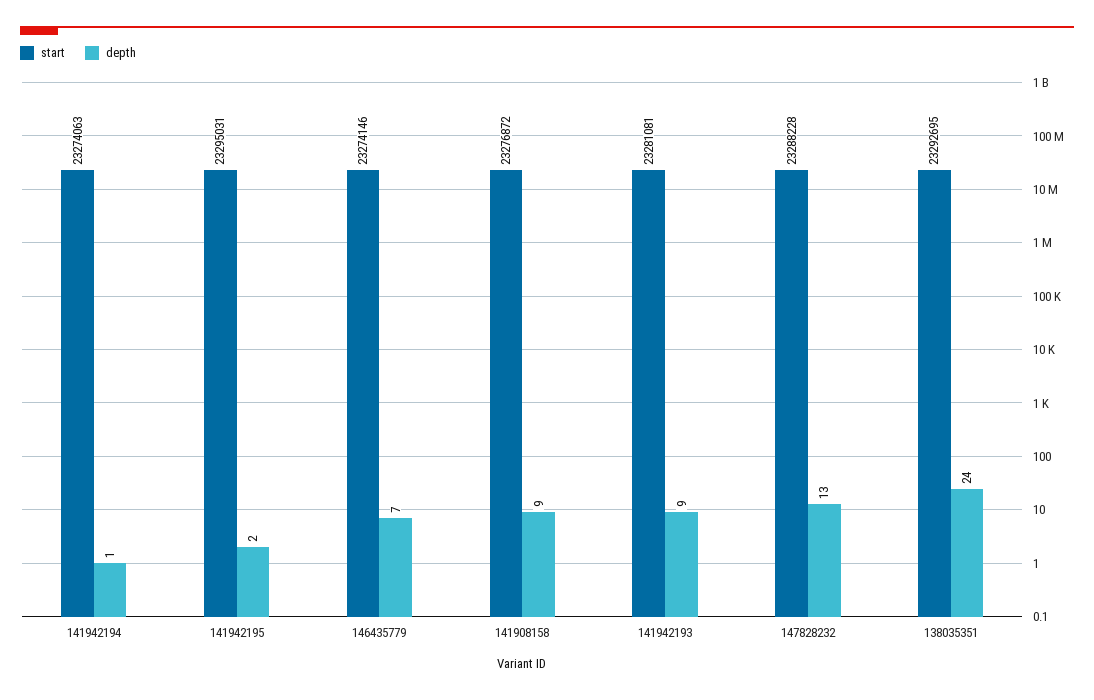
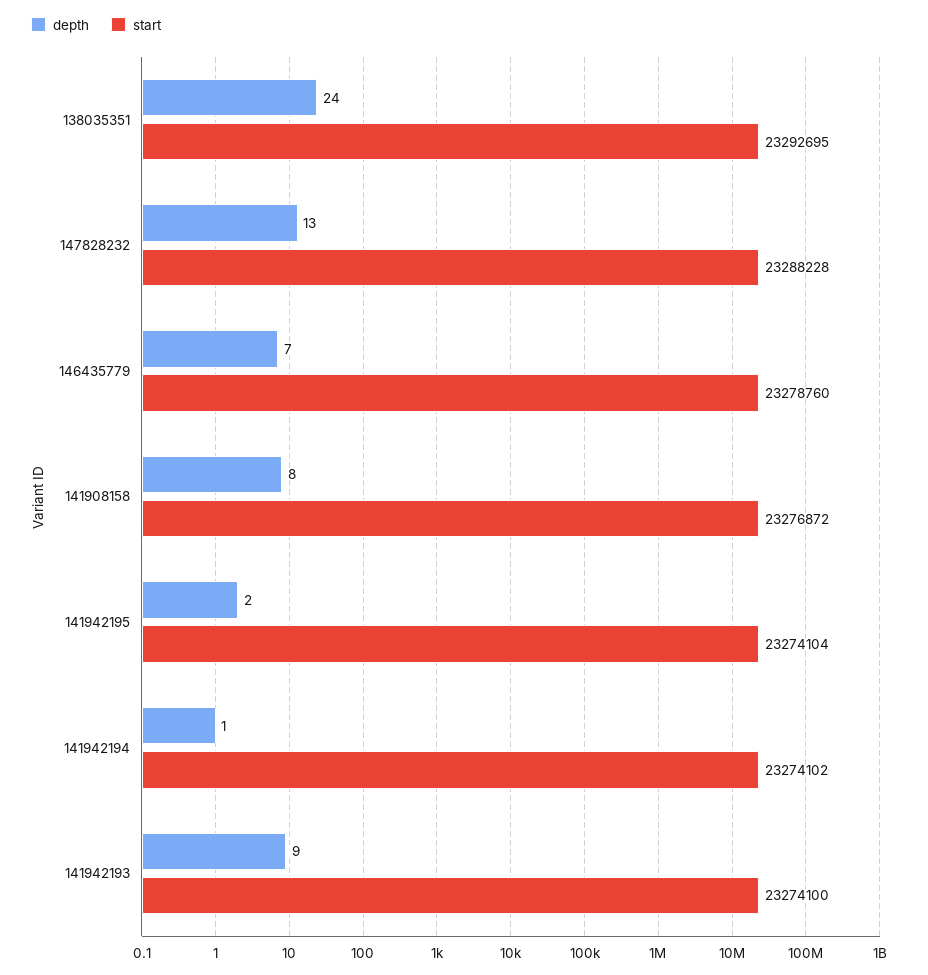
  {
    "start": {
-     "141942194": 23274063,
+     "141942194": 23274102,
-     "141942195": 23295031,
+     "141942195": 23274104,
-     "146435779": 23274146,
+     "146435779": 23278760,
      "141908158": 23276872,
-     "141942193": 23281081,
+     "141942193": 23274100,
      "147828232": 23288228,
      "138035351": 23292695
    },
    "depth": {
      "141942194": 1,
      "141942195": 2,
      "146435779": 7,
-     "141908158": 9,
+     "141908158": 8,
      "141942193": 9,
      "147828232": 13,
      "138035351": 24
    }
  }

